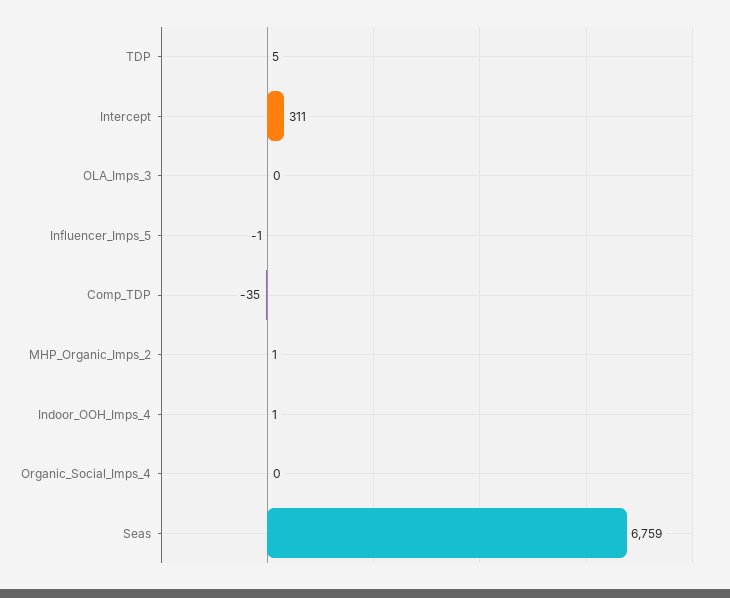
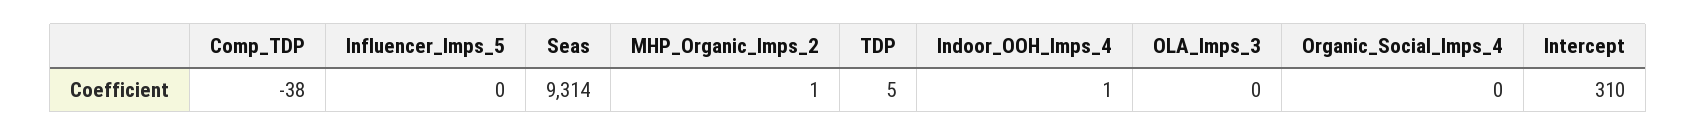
  {
    "TDP": 5,
-   "Intercept": 311,
+   "Intercept": 310,
    "OLA_Imps_3": 0,
-   "Influencer_Imps_5": -1,
+   "Influencer_Imps_5": 0,
-   "Comp_TDP": -35,
+   "Comp_TDP": -38,
    "MHP_Organic_Imps_2": 1,
    "Indoor_OOH_Imps_4": 1,
    "Organic_Social_Imps_4": 0,
-   "Seas": 6759
+   "Seas": 9314
  }

